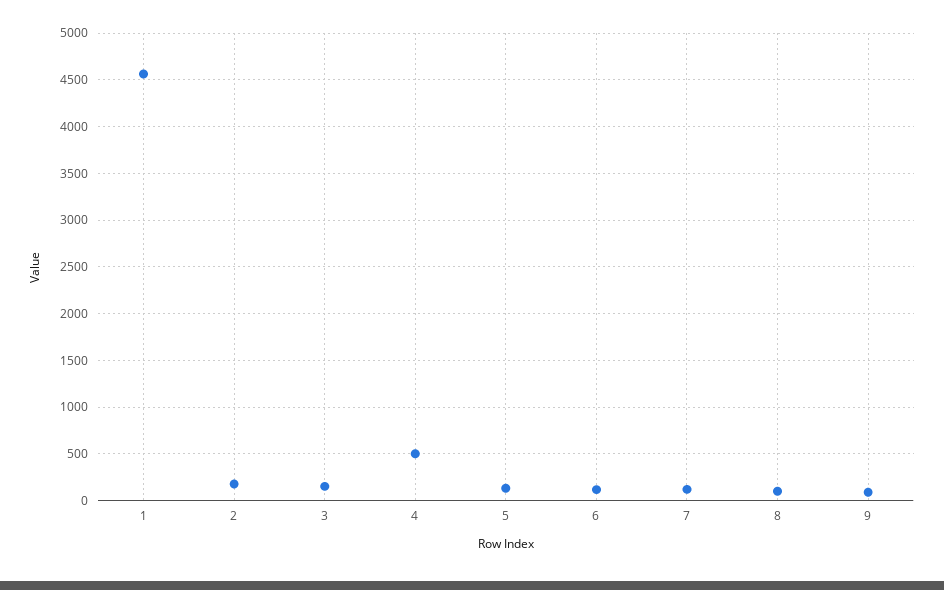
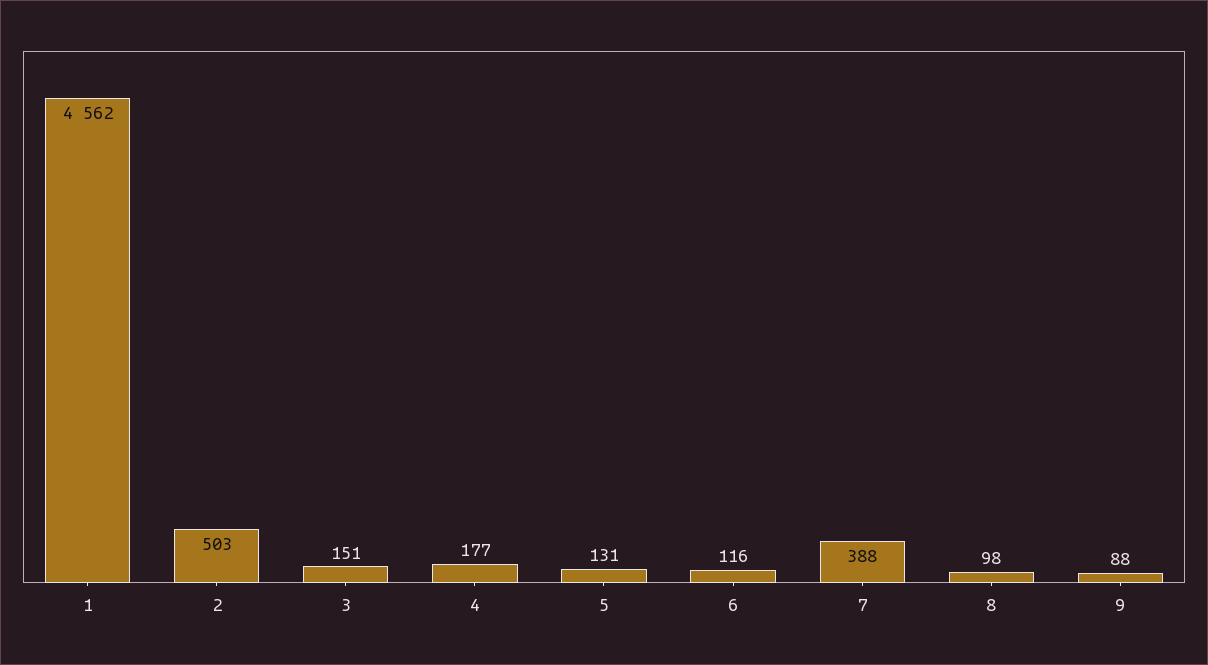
  {
    "1": 4562,
-   "2": 200,
+   "2": 503,
    "3": 151,
-   "4": 500,
+   "4": 177,
    "5": 131,
    "6": 116,
-   "7": 100,
+   "7": 388,
    "8": 98,
    "9": 88
  }

